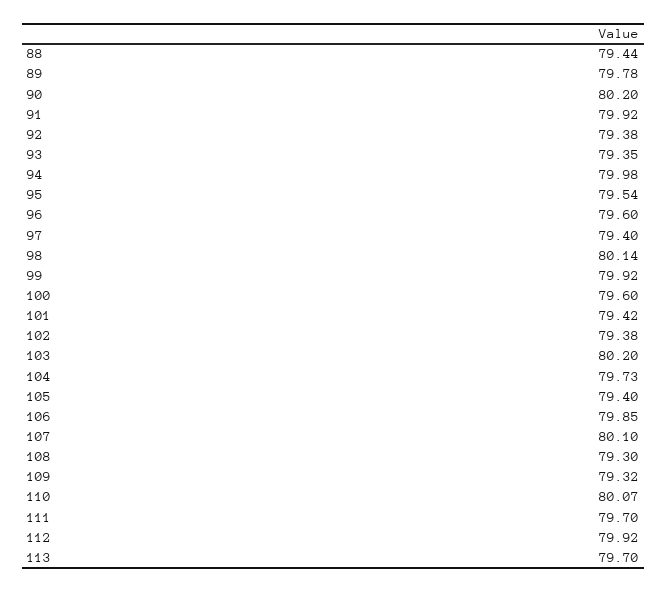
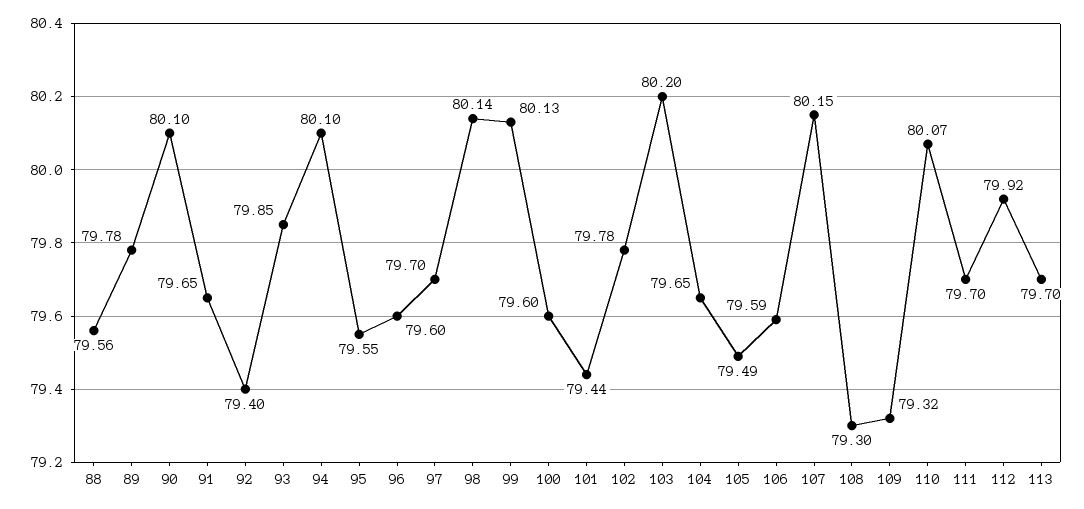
  {
-   "88": 79.44,
+   "88": 79.56,
    "89": 79.78,
-   "90": 80.2,
+   "90": 80.1,
-   "91": 79.92,
+   "91": 79.65,
-   "92": 79.38,
+   "92": 79.4,
-   "93": 79.35,
+   "93": 79.85,
-   "94": 79.98,
+   "94": 80.1,
-   "95": 79.54,
+   "95": 79.55,
    "96": 79.6,
-   "97": 79.4,
+   "97": 79.7,
    "98": 80.14,
-   "99": 79.92,
+   "99": 80.13,
    "100": 79.6,
-   "101": 79.42,
+   "101": 79.44,
-   "102": 79.38,
+   "102": 79.78,
    "103": 80.2,
-   "104": 79.73,
+   "104": 79.65,
-   "105": 79.4,
+   "105": 79.49,
-   "106": 79.85,
+   "106": 79.59,
-   "107": 80.1,
+   "107": 80.15,
    "108": 79.3,
    "109": 79.32,
    "110": 80.07,
    "111": 79.7,
    "112": 79.92,
    "113": 79.7
  }

